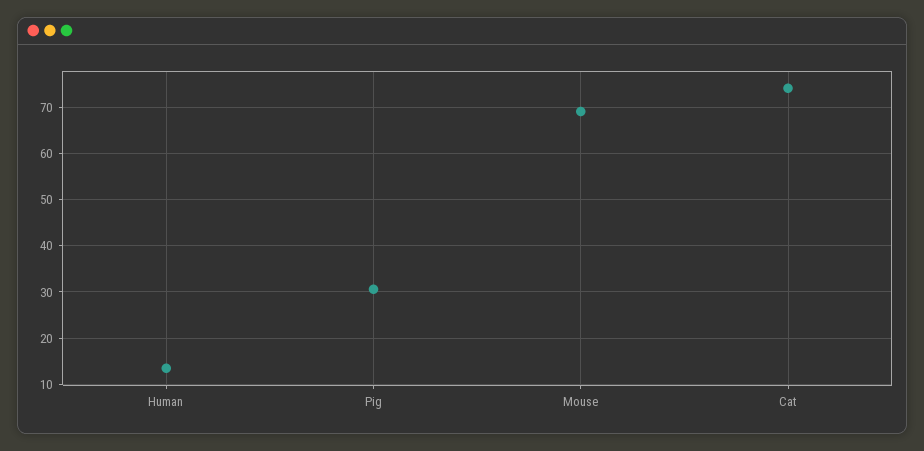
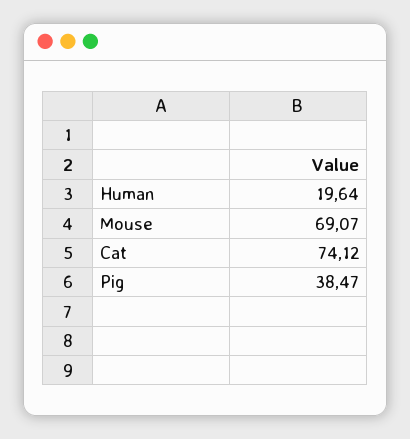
  {
-   "Human": 14,
+   "Human": 19.64,
-   "Pig": 30,
+   "Pig": 38.47,
    "Mouse": 69.07,
    "Cat": 74.12
  }

